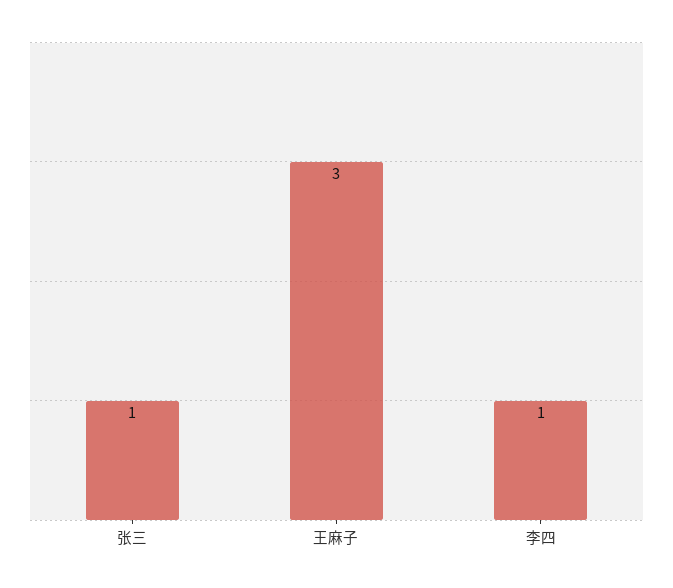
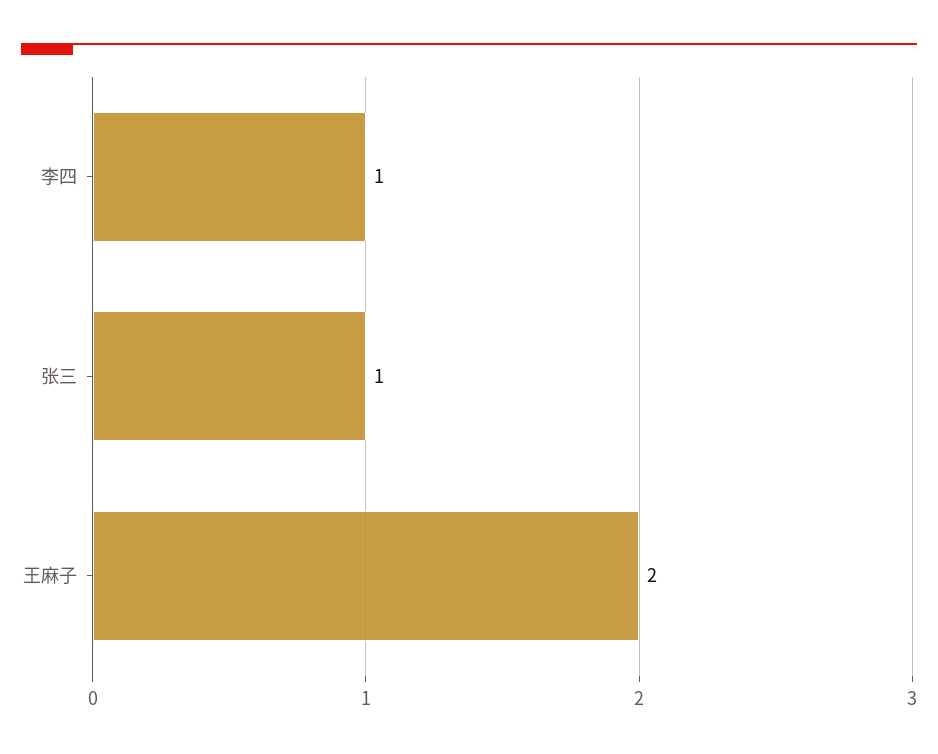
  {
    "张三": 1,
-   "王麻子": 3,
+   "王麻子": 2,
    "李四": 1
  }

